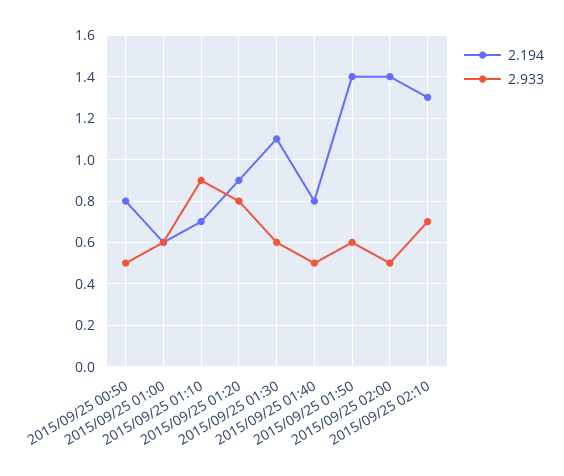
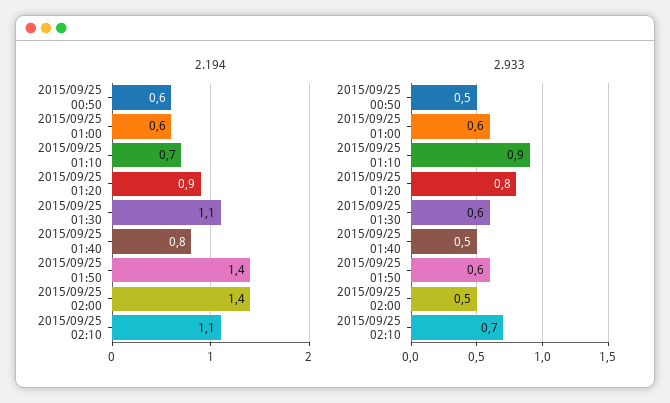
  {
    "2.194": {
-     "2015/09/25 00:50": 0.8,
+     "2015/09/25 00:50": 0.6,
      "2015/09/25 01:00": 0.6,
      "2015/09/25 01:10": 0.7,
      "2015/09/25 01:20": 0.9,
      "2015/09/25 01:30": 1.1,
      "2015/09/25 01:40": 0.8,
      "2015/09/25 01:50": 1.4,
      "2015/09/25 02:00": 1.4,
-     "2015/09/25 02:10": 1.3
+     "2015/09/25 02:10": 1.1
    },
    "2.933": {
      "2015/09/25 00:50": 0.5,
      "2015/09/25 01:00": 0.6,
      "2015/09/25 01:10": 0.9,
      "2015/09/25 01:20": 0.8,
      "2015/09/25 01:30": 0.6,
      "2015/09/25 01:40": 0.5,
      "2015/09/25 01:50": 0.6,
      "2015/09/25 02:00": 0.5,
      "2015/09/25 02:10": 0.7
    }
  }

